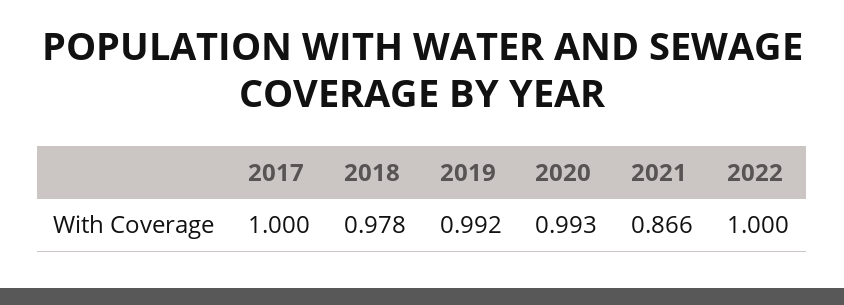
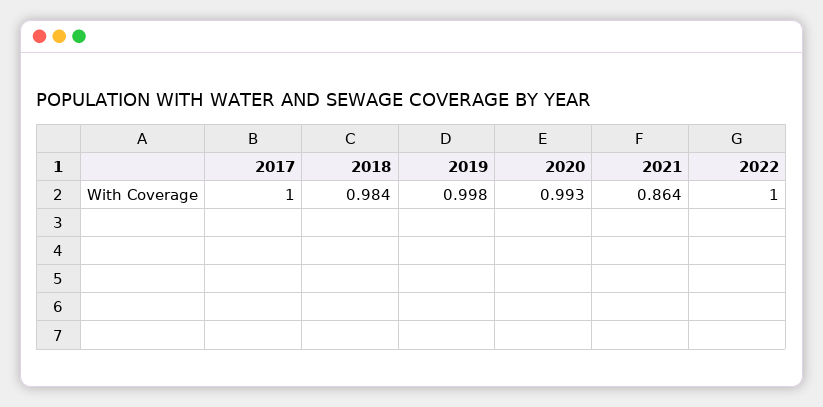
  {
    "2017": 1,
-   "2018": 0.978,
+   "2018": 0.984,
-   "2019": 0.992,
+   "2019": 0.998,
    "2020": 0.993,
-   "2021": 0.866,
+   "2021": 0.864,
    "2022": 1
  }

